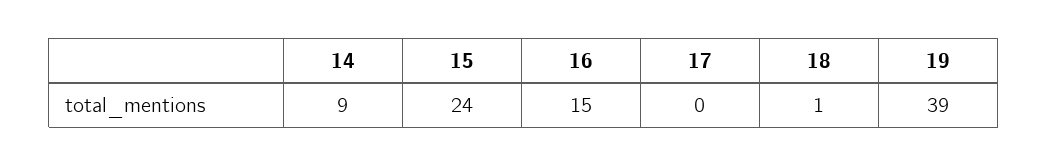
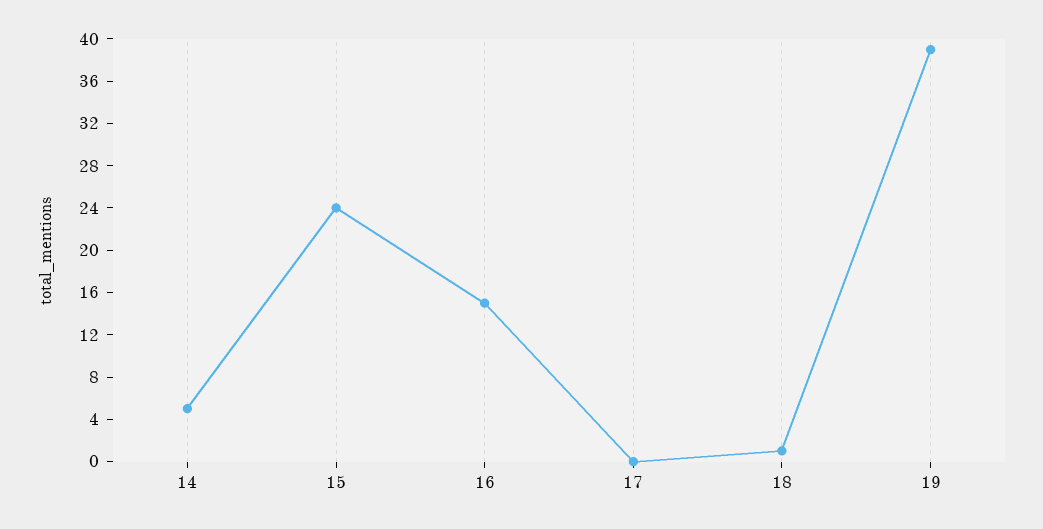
  {
-   "14": 9,
+   "14": 5,
    "15": 24,
    "16": 15,
    "17": 0,
    "18": 1,
    "19": 39
  }

